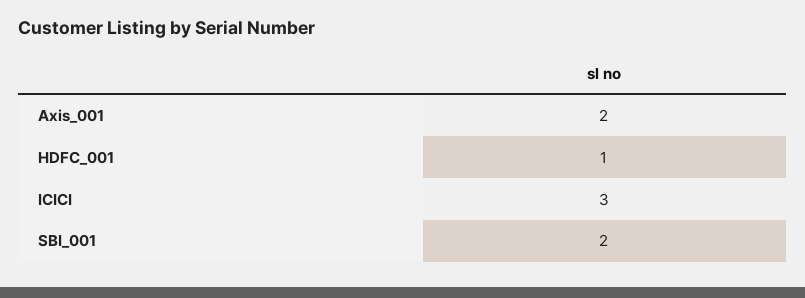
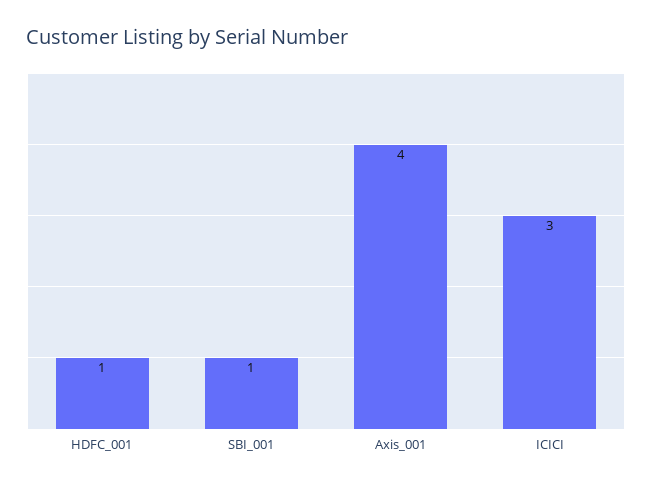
  {
-   "Axis_001": 2,
+   "Axis_001": 4,
    "HDFC_001": 1,
    "ICICI": 3,
-   "SBI_001": 2
+   "SBI_001": 1
  }

